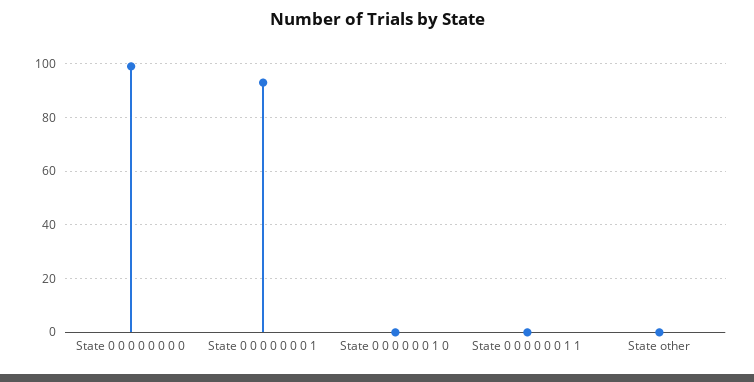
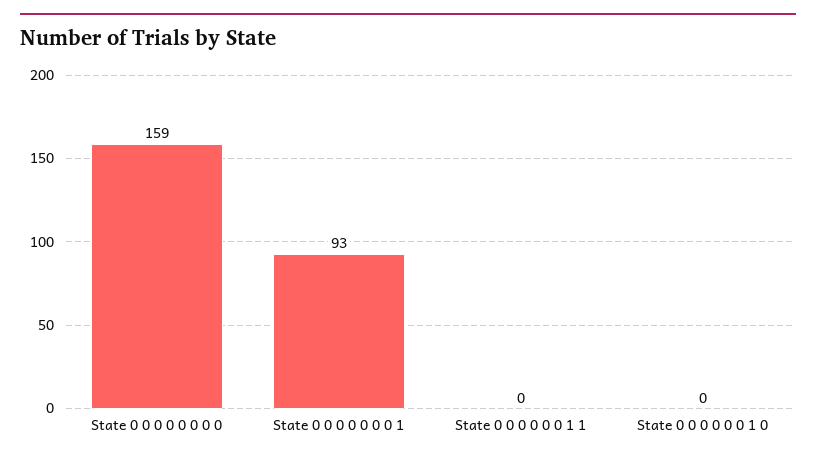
  {
-   "State 0 0 0 0 0 0 0 0": 100,
+   "State 0 0 0 0 0 0 0 0": 159,
    "State 0 0 0 0 0 0 0 1": 93,
    "State 0 0 0 0 0 0 1 0": 0,
-   "State 0 0 0 0 0 0 1 1": 0,
+   "State 0 0 0 0 0 0 1 1": 0
-   "State other": 0
  }

